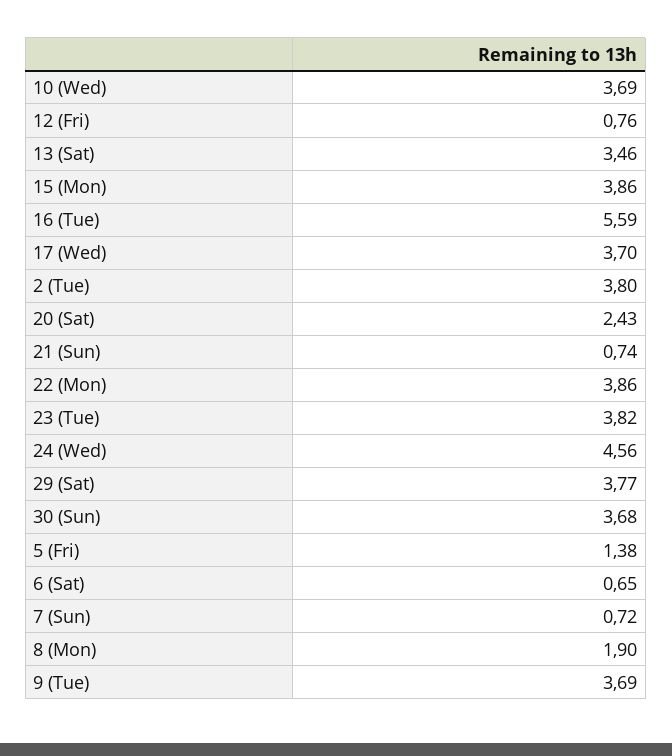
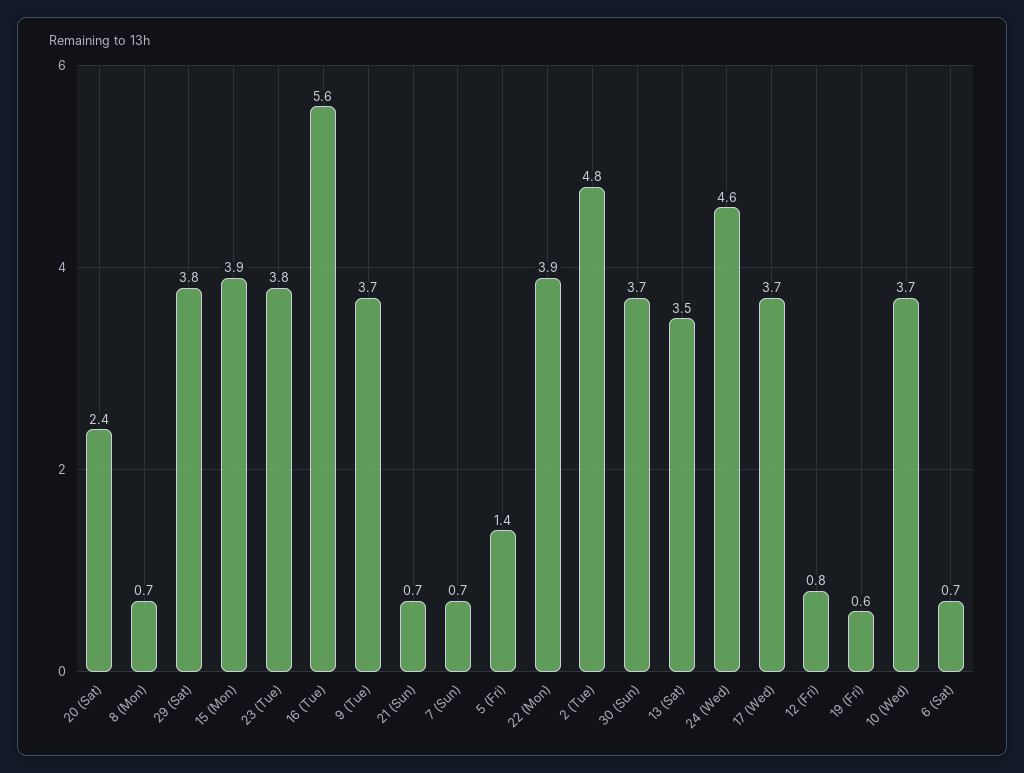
  {
    "10 (Wed)": 3.69,
    "12 (Fri)": 0.76,
    "13 (Sat)": 3.46,
    "15 (Mon)": 3.86,
    "16 (Tue)": 5.59,
    "17 (Wed)": 3.7,
-   "2 (Tue)": 3.8,
+   "2 (Tue)": 4.8,
    "20 (Sat)": 2.43,
    "21 (Sun)": 0.74,
    "22 (Mon)": 3.86,
    "23 (Tue)": 3.82,
    "24 (Wed)": 4.56,
    "29 (Sat)": 3.77,
    "30 (Sun)": 3.68,
    "5 (Fri)": 1.38,
    "6 (Sat)": 0.65,
    "7 (Sun)": 0.72,
-   "8 (Mon)": 1.9,
+   "8 (Mon)": 0.7,
-   "9 (Tue)": 3.69
+   "9 (Tue)": 3.69,
+   "19 (Fri)": 0.6
  }

